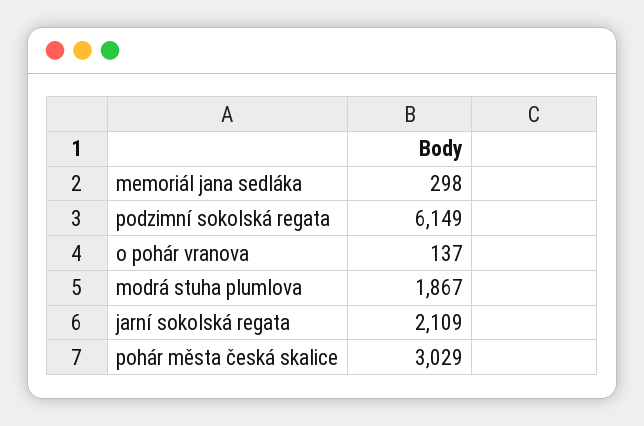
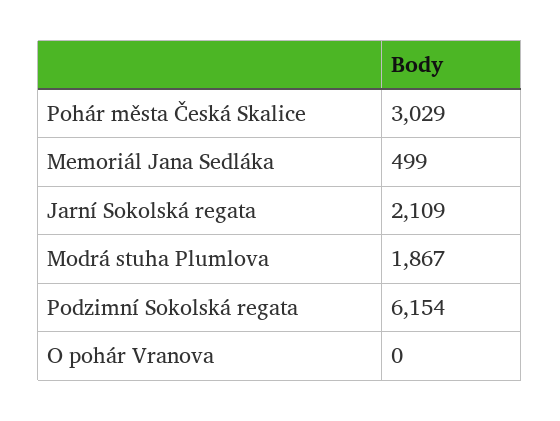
  {
-   "memoriál jana sedláka": 298,
+   "memoriál jana sedláka": 499,
-   "podzimní sokolská regata": 6149,
+   "podzimní sokolská regata": 6154,
-   "o pohár vranova": 137,
+   "o pohár vranova": 0,
    "modrá stuha plumlova": 1867,
    "jarní sokolská regata": 2109,
    "pohár města česká skalice": 3029
  }

